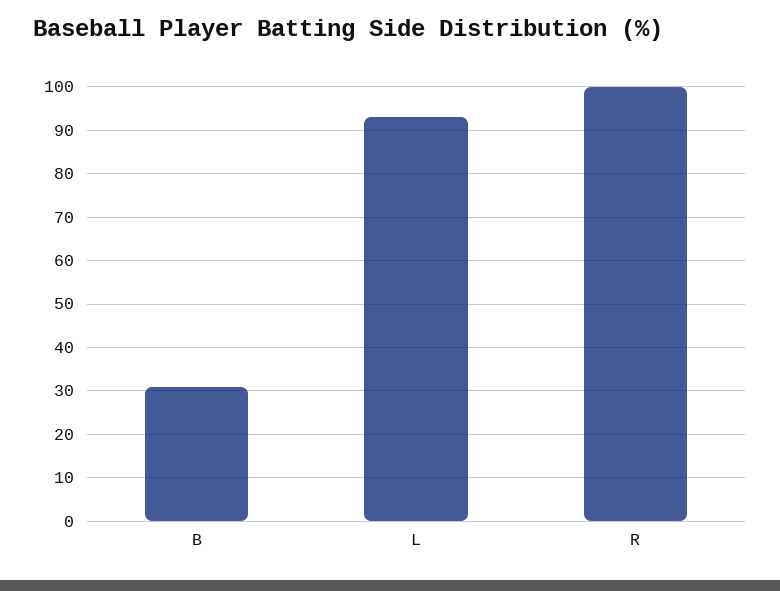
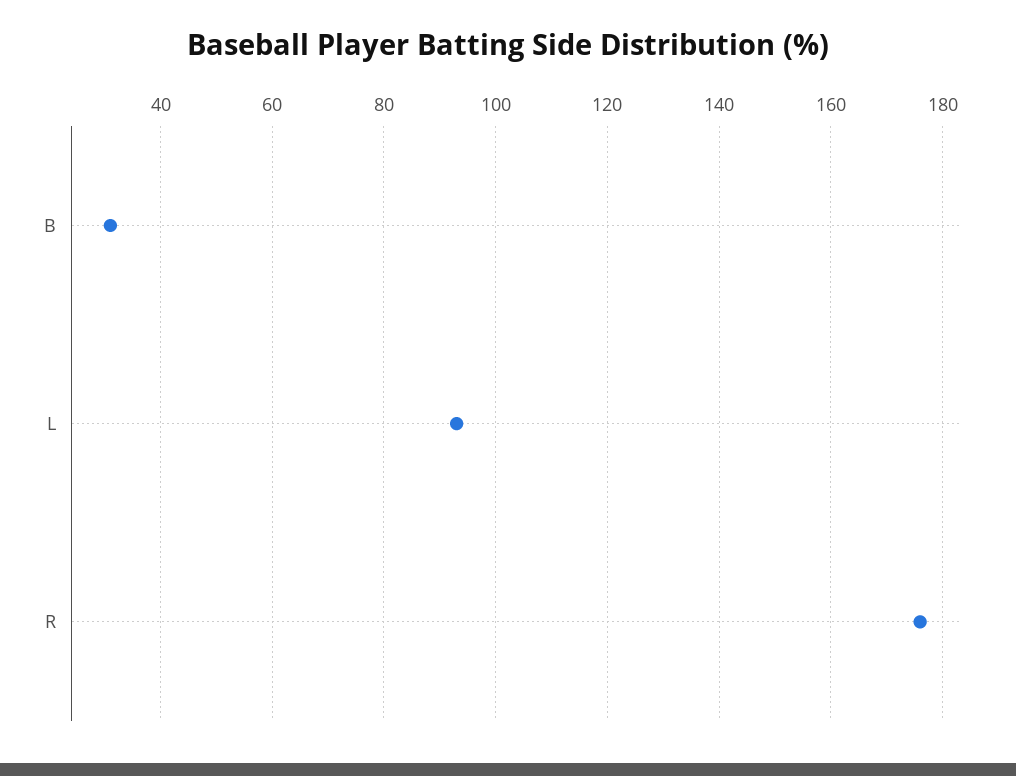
  {
    "B": 30,
    "L": 95,
-   "R": 100
+   "R": 175
  }

